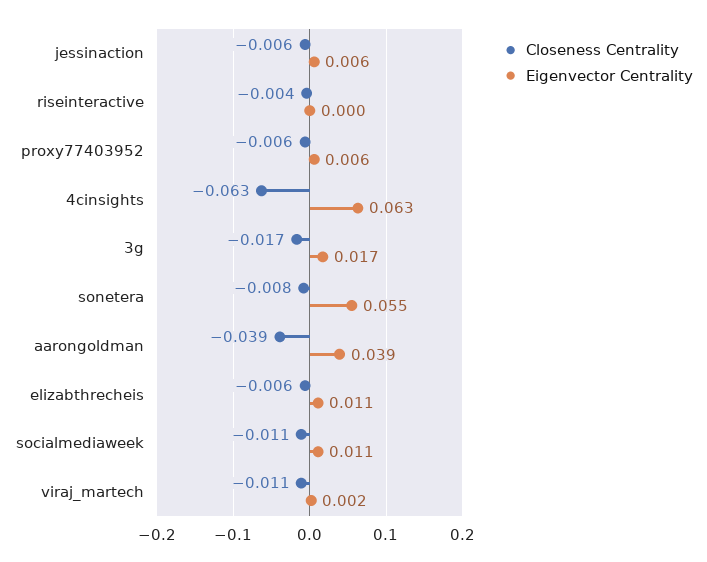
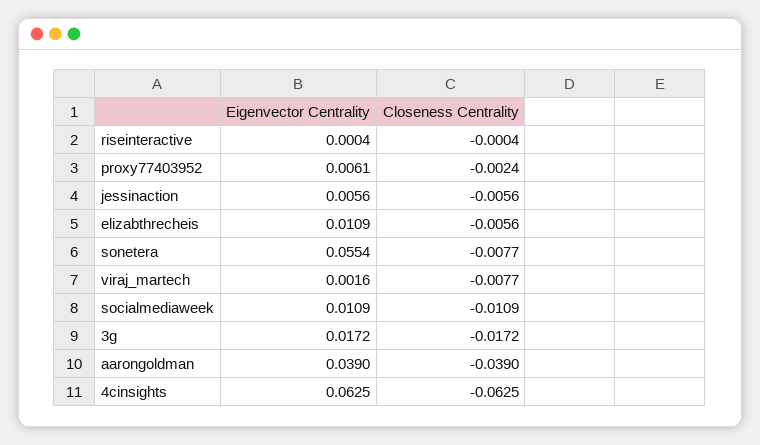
  {
    "Closeness Centrality": {
      "jessinaction": -0.0056,
-     "riseinteractive": -0.004,
+     "riseinteractive": -0.0004,
-     "proxy77403952": -0.006,
+     "proxy77403952": -0.0024,
      "4cinsights": -0.0625,
      "3g": -0.0172,
      "sonetera": -0.0077,
      "aarongoldman": -0.039,
      "elizabthrecheis": -0.0056,
      "socialmediaweek": -0.0109,
-     "viraj_martech": -0.011
+     "viraj_martech": -0.0077
    },
    "Eigenvector Centrality": {
      "jessinaction": 0.0056,
      "riseinteractive": 0.0004,
      "proxy77403952": 0.0061,
      "4cinsights": 0.0625,
      "3g": 0.0172,
      "sonetera": 0.0554,
      "aarongoldman": 0.039,
      "elizabthrecheis": 0.0109,
      "socialmediaweek": 0.0109,
      "viraj_martech": 0.0016
    }
  }

